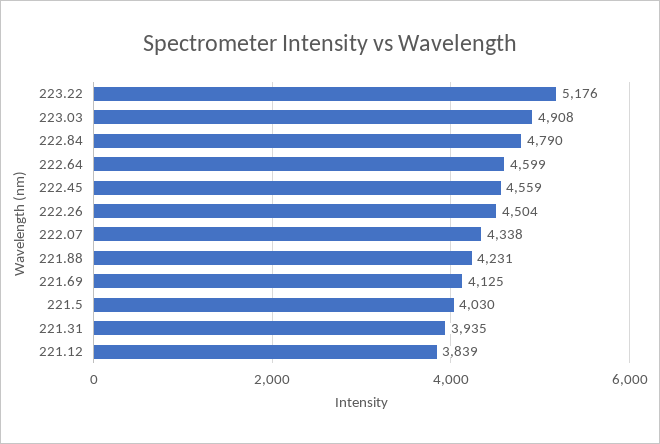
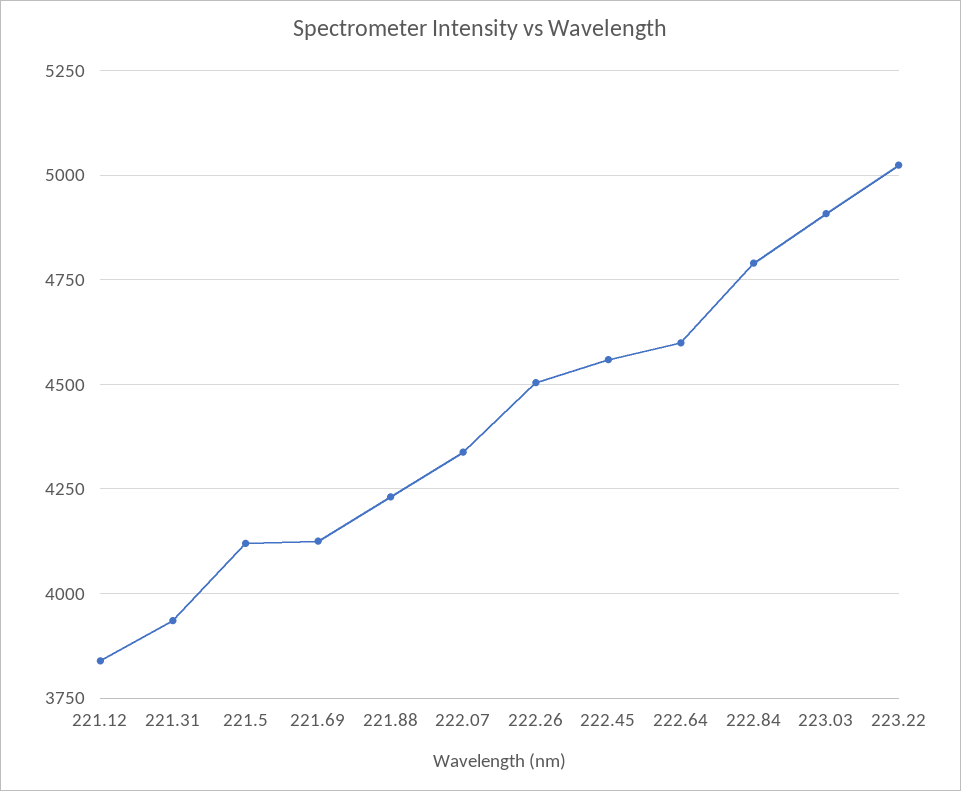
  {
-   "223.22": 5176,
+   "223.22": 5025,
    "223.03": 4908,
    "222.84": 4790,
    "222.64": 4599,
    "222.45": 4559,
    "222.26": 4504,
    "222.07": 4338,
    "221.88": 4231,
    "221.69": 4125,
-   "221.5": 4030,
+   "221.5": 4125,
    "221.31": 3935,
    "221.12": 3839
  }

